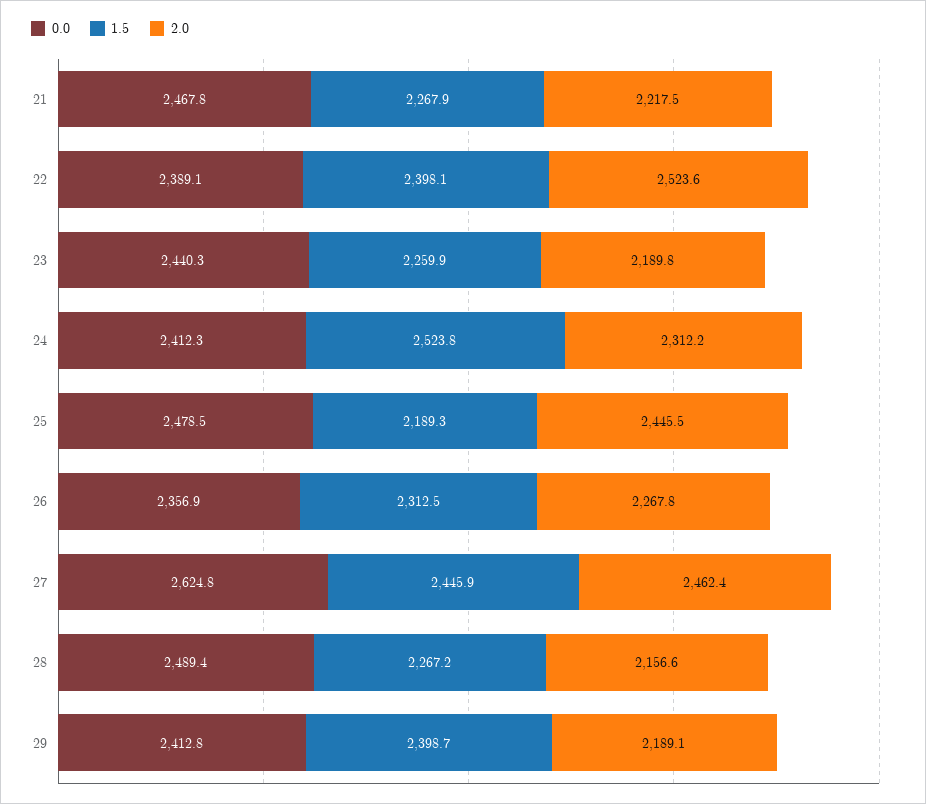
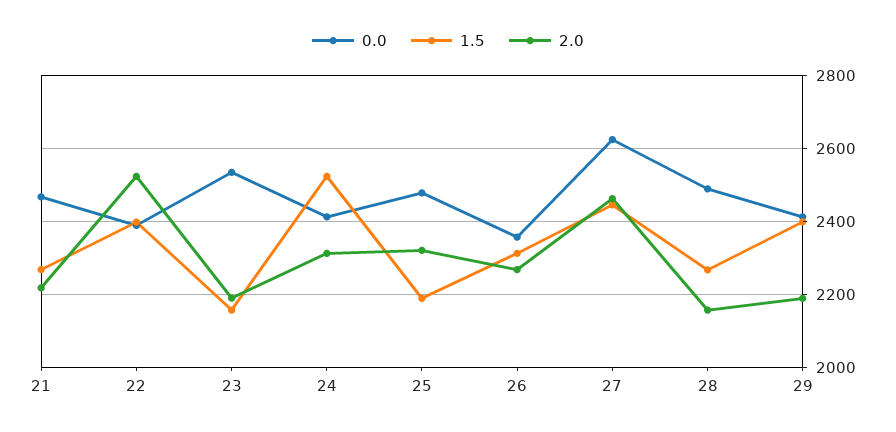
  {
    "0.0": {
      "21": 2467.8,
      "22": 2389.1,
-     "23": 2440.3,
+     "23": 2540,
      "24": 2412.3,
      "25": 2478.5,
      "26": 2356.9,
      "27": 2624.8,
      "28": 2489.4,
      "29": 2412.8
    },
    "1.5": {
      "21": 2267.9,
      "22": 2398.1,
-     "23": 2259.9,
+     "23": 2160,
      "24": 2523.8,
      "25": 2189.3,
      "26": 2312.5,
      "27": 2445.9,
      "28": 2267.2,
      "29": 2398.7
    },
    "2.0": {
      "21": 2217.5,
      "22": 2523.6,
      "23": 2189.8,
      "24": 2312.2,
-     "25": 2445.5,
+     "25": 2320,
      "26": 2267.8,
      "27": 2462.4,
      "28": 2156.6,
      "29": 2189.1
    }
  }

